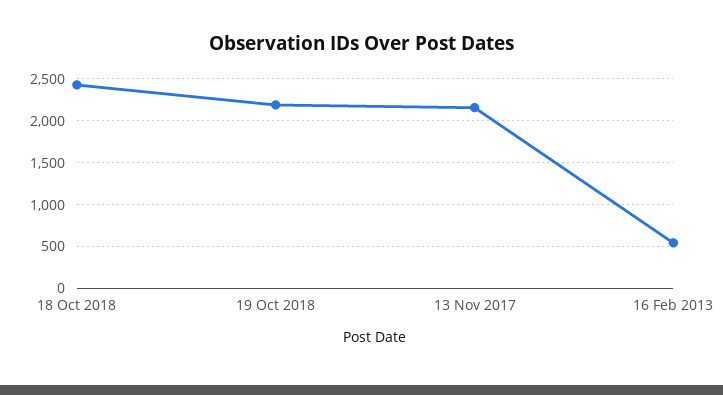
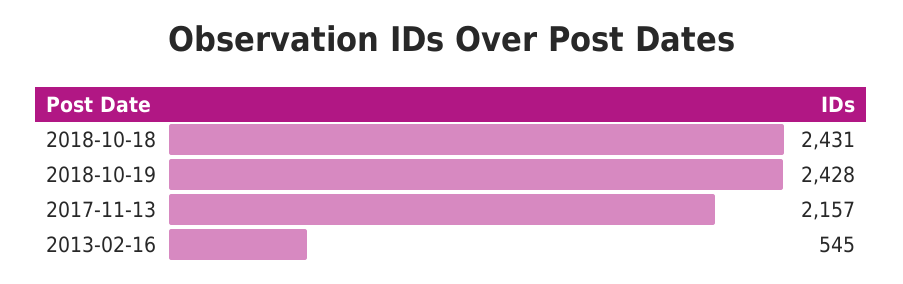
  {
    "18 Oct 2018": 2431,
-   "19 Oct 2018": 2200,
+   "19 Oct 2018": 2428,
    "13 Nov 2017": 2157,
    "16 Feb 2013": 545
  }

